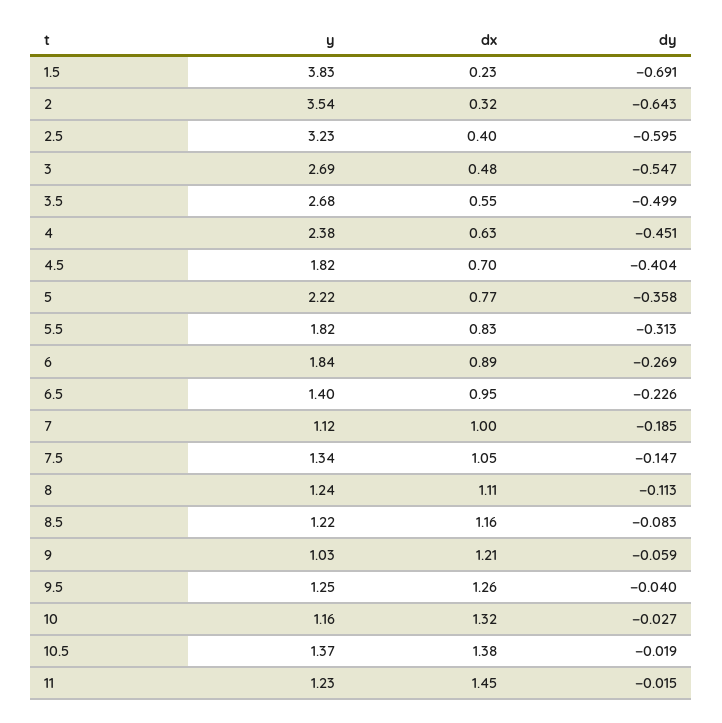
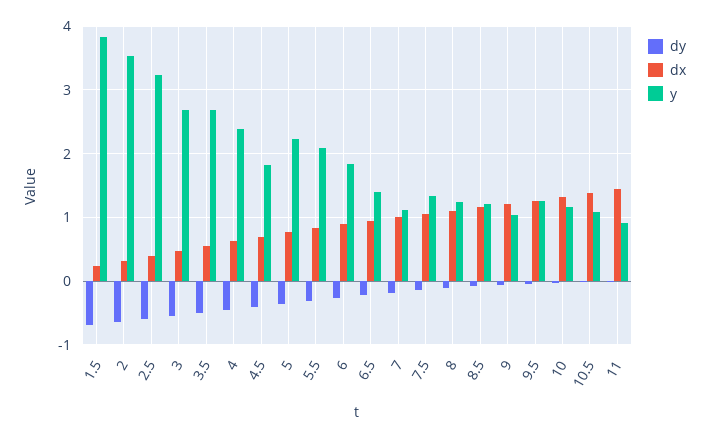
  {
    "y": {
      "1.5": 3.83,
      "2": 3.54,
      "2.5": 3.23,
      "3": 2.69,
      "3.5": 2.68,
      "4": 2.38,
      "4.5": 1.82,
      "5": 2.22,
-     "5.5": 1.82,
+     "5.5": 2.1,
      "6": 1.84,
      "6.5": 1.4,
      "7": 1.12,
      "7.5": 1.34,
      "8": 1.24,
      "8.5": 1.22,
      "9": 1.03,
      "9.5": 1.25,
      "10": 1.16,
-     "10.5": 1.37,
+     "10.5": 1.1,
-     "11": 1.23
+     "11": 0.9
    },
    "dx": {
      "1.5": 0.23,
      "2": 0.32,
      "2.5": 0.4,
      "3": 0.48,
      "3.5": 0.55,
      "4": 0.63,
      "4.5": 0.7,
      "5": 0.77,
      "5.5": 0.83,
      "6": 0.89,
      "6.5": 0.95,
      "7": 1,
      "7.5": 1.05,
      "8": 1.11,
      "8.5": 1.16,
      "9": 1.21,
      "9.5": 1.26,
      "10": 1.32,
      "10.5": 1.38,
      "11": 1.45
    },
    "dy": {
      "1.5": -0.691,
      "2": -0.643,
      "2.5": -0.595,
      "3": -0.547,
      "3.5": -0.499,
      "4": -0.451,
      "4.5": -0.404,
      "5": -0.358,
      "5.5": -0.313,
      "6": -0.269,
      "6.5": -0.226,
      "7": -0.185,
      "7.5": -0.147,
      "8": -0.113,
      "8.5": -0.083,
      "9": -0.059,
      "9.5": -0.04,
      "10": -0.027,
      "10.5": -0.019,
      "11": -0.015
    }
  }

